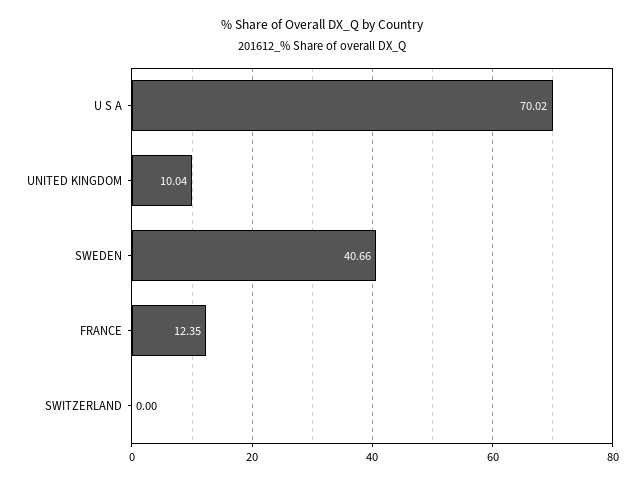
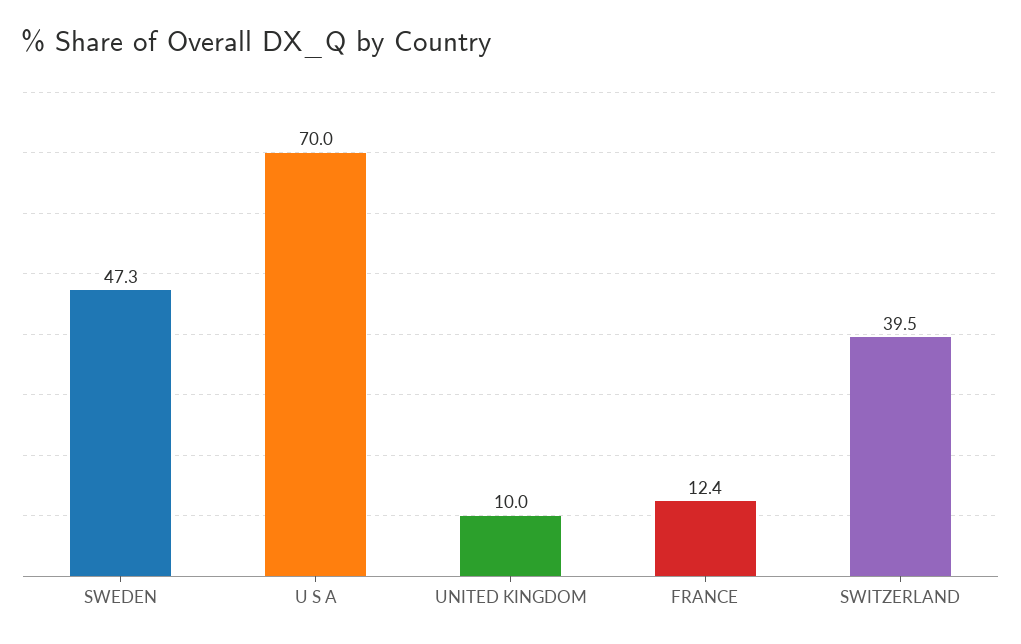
  {
    "U S A": 70.02,
    "UNITED KINGDOM": 10.04,
-   "SWEDEN": 40.66,
+   "SWEDEN": 47.3,
    "FRANCE": 12.35,
-   "SWITZERLAND": 0
+   "SWITZERLAND": 39.5
  }

